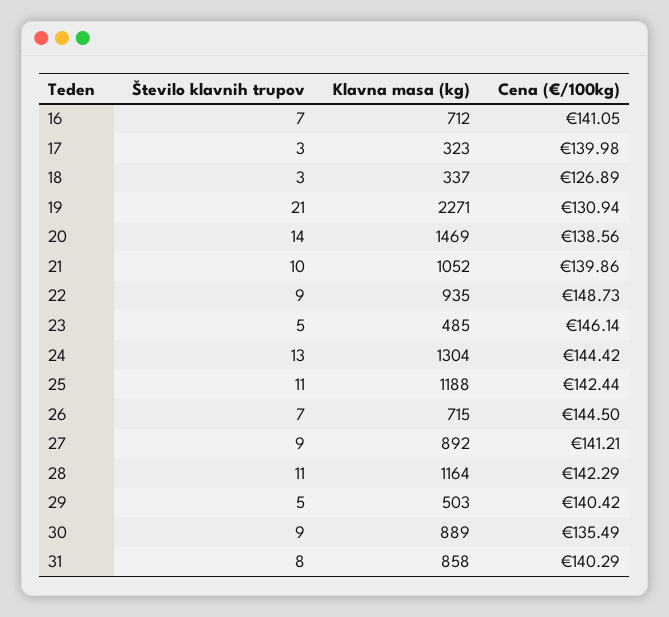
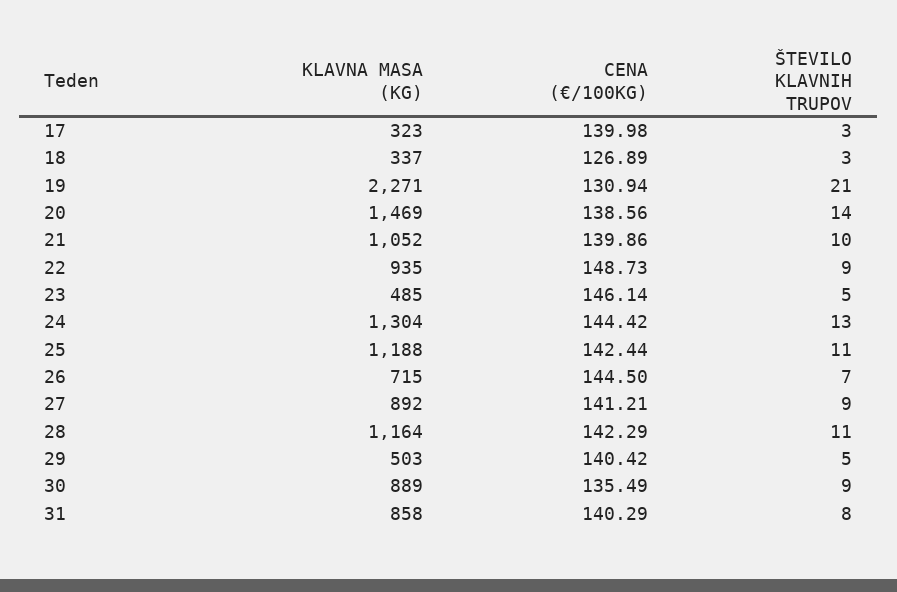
  {
    "Število klavnih trupov": {
-     "16": 7,
      "17": 3,
      "18": 3,
      "19": 21,
      "20": 14,
      "21": 10,
      "22": 9,
      "23": 5,
      "24": 13,
      "25": 11,
      "26": 7,
      "27": 9,
      "28": 11,
      "29": 5,
      "30": 9,
      "31": 8
    },
    "Klavna masa (kg)": {
-     "16": 712,
      "17": 323,
      "18": 337,
      "19": 2271,
      "20": 1469,
      "21": 1052,
      "22": 935,
      "23": 485,
      "24": 1304,
      "25": 1188,
      "26": 715,
      "27": 892,
      "28": 1164,
      "29": 503,
      "30": 889,
      "31": 858
    },
    "Cena (€/100kg)": {
-     "16": 141.05,
      "17": 139.98,
      "18": 126.89,
      "19": 130.94,
      "20": 138.56,
      "21": 139.86,
      "22": 148.73,
      "23": 146.14,
      "24": 144.42,
      "25": 142.44,
      "26": 144.5,
      "27": 141.21,
      "28": 142.29,
      "29": 140.42,
      "30": 135.49,
      "31": 140.29
    }
  }

